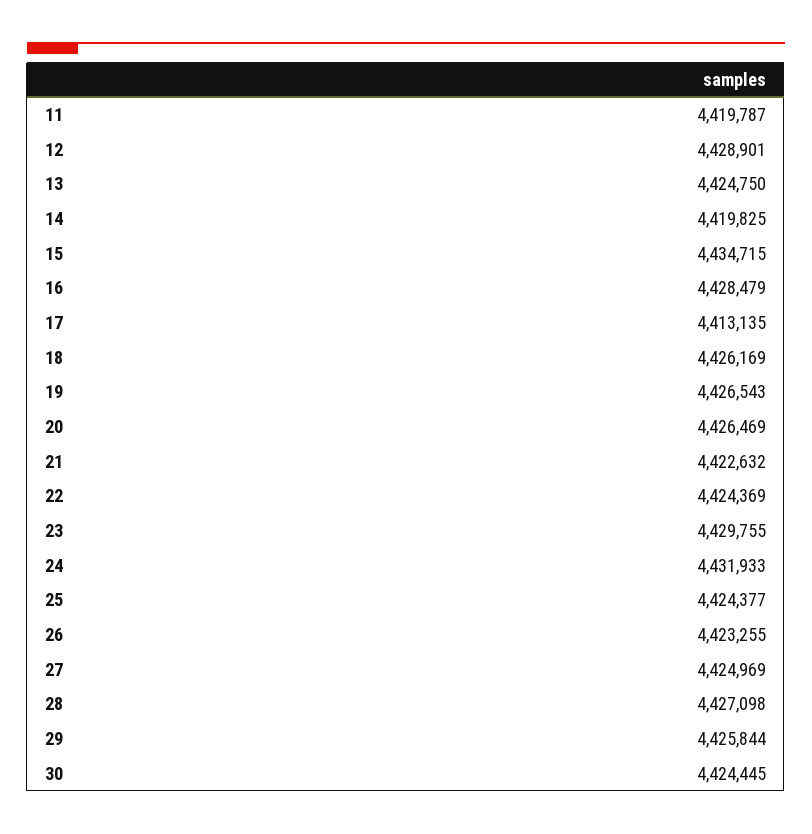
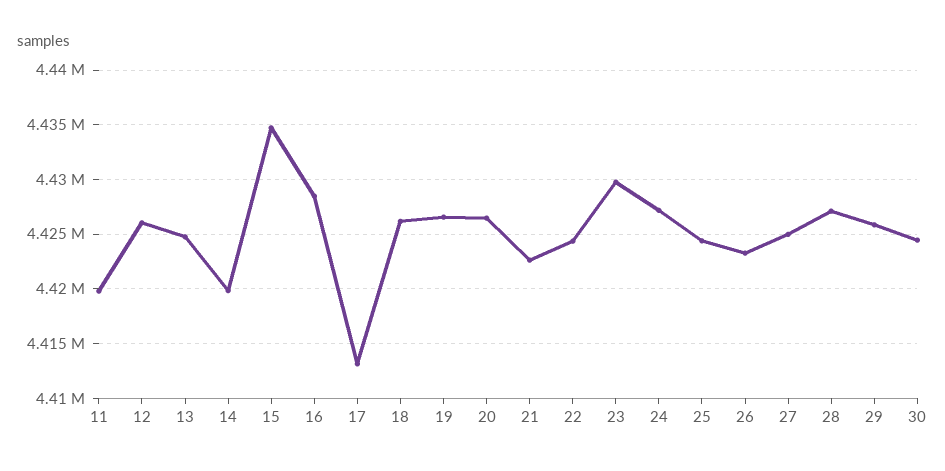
  {
    "11": 4419787,
-   "12": 4428901,
+   "12": 4426000,
    "13": 4424750,
    "14": 4419825,
    "15": 4434715,
    "16": 4428479,
    "17": 4413135,
    "18": 4426169,
    "19": 4426543,
    "20": 4426469,
    "21": 4422632,
    "22": 4424369,
    "23": 4429755,
-   "24": 4431933,
+   "24": 4427000,
    "25": 4424377,
    "26": 4423255,
    "27": 4424969,
    "28": 4427098,
    "29": 4425844,
    "30": 4424445
  }

